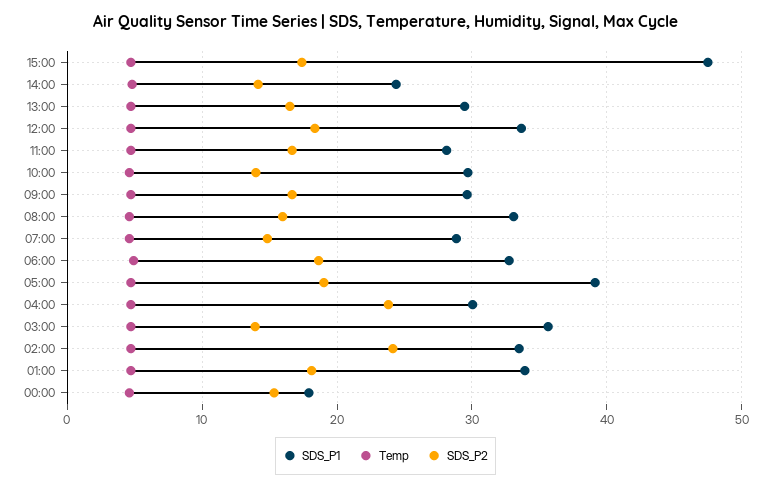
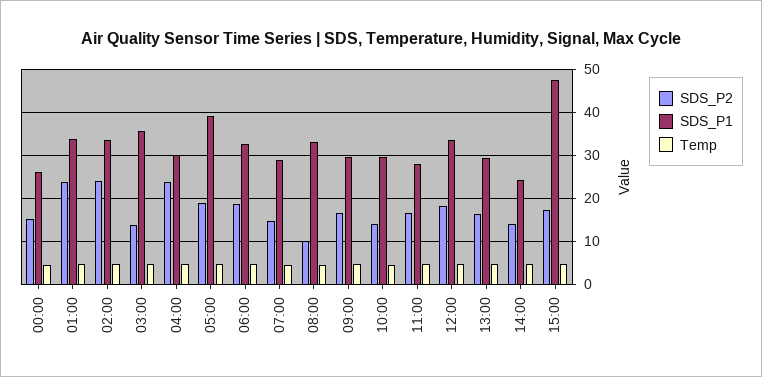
  {
    "SDS_P1": {
      "15:00": 48,
      "14:00": 24,
      "13:00": 29,
      "12:00": 34,
      "11:00": 28,
      "10:00": 30,
      "09:00": 30,
      "08:00": 33,
      "07:00": 29,
      "06:00": 33,
      "05:00": 39,
      "04:00": 30,
      "03:00": 36,
      "02:00": 34,
      "01:00": 34,
-     "00:00": 18
+     "00:00": 26
    },
    "Temp": {
      "15:00": 5,
      "14:00": 5,
      "13:00": 5,
      "12:00": 5,
      "11:00": 5,
      "10:00": 5,
      "09:00": 5,
      "08:00": 5,
      "07:00": 5,
      "06:00": 5,
      "05:00": 5,
      "04:00": 5,
      "03:00": 5,
      "02:00": 5,
      "01:00": 5,
      "00:00": 5
    },
    "SDS_P2": {
      "15:00": 17,
      "14:00": 14,
      "13:00": 17,
      "12:00": 18,
      "11:00": 17,
      "10:00": 14,
      "09:00": 17,
-     "08:00": 16,
+     "08:00": 10,
      "07:00": 15,
      "06:00": 19,
      "05:00": 19,
      "04:00": 24,
      "03:00": 14,
      "02:00": 24,
-     "01:00": 18,
+     "01:00": 24,
      "00:00": 15
    }
  }

